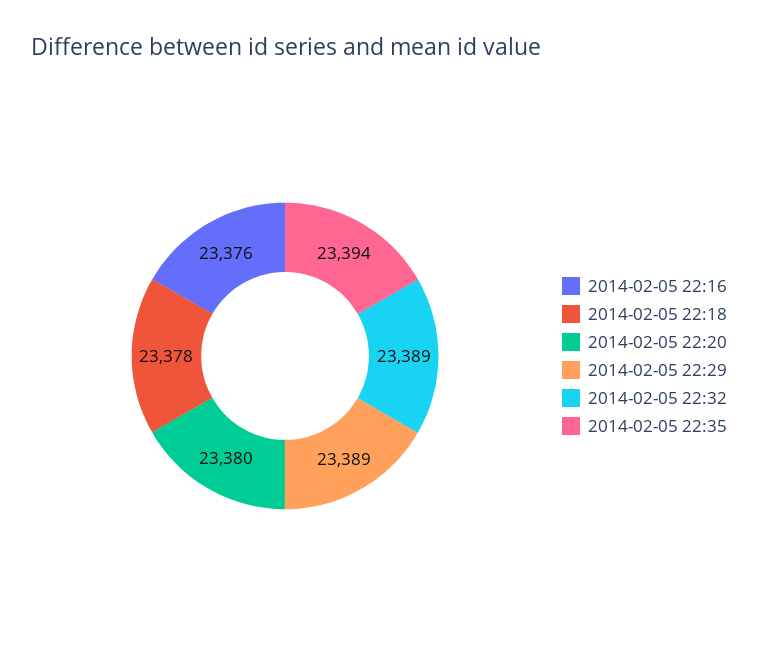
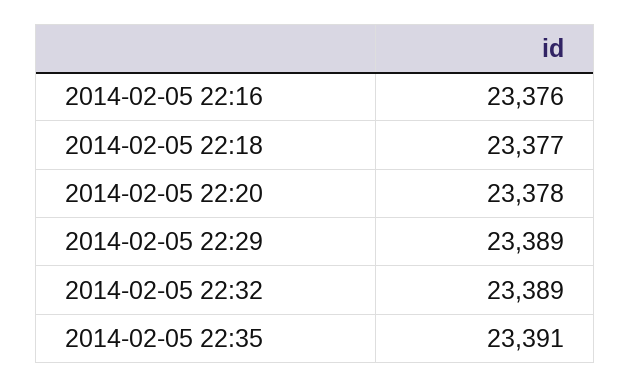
  {
    "2014-02-05 22:16": 23376,
-   "2014-02-05 22:18": 23378,
+   "2014-02-05 22:18": 23377,
-   "2014-02-05 22:20": 23380,
+   "2014-02-05 22:20": 23378,
    "2014-02-05 22:29": 23389,
    "2014-02-05 22:32": 23389,
-   "2014-02-05 22:35": 23394
+   "2014-02-05 22:35": 23391
  }

